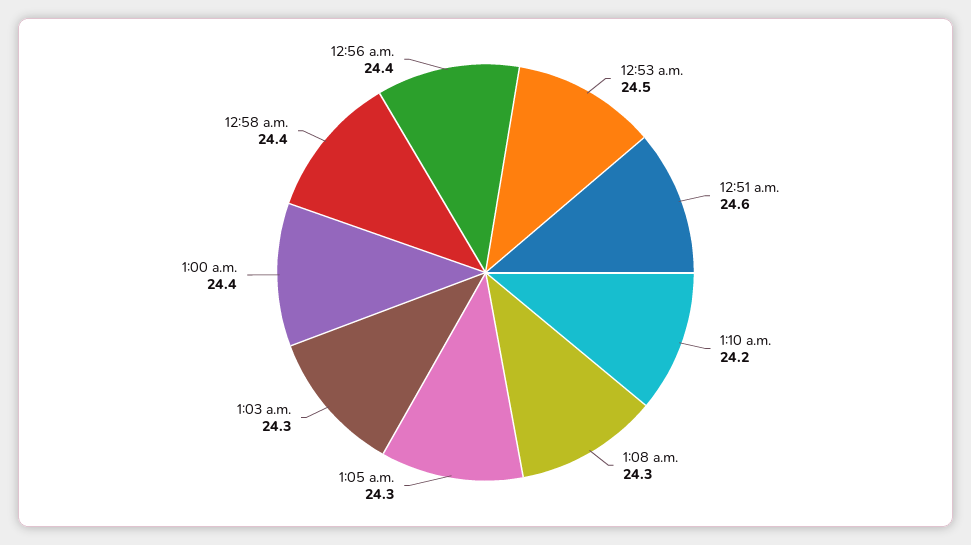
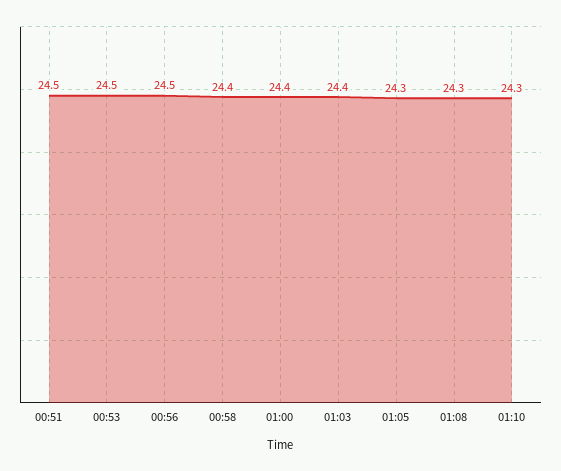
  {
    "12:53 a.m.": 24.5,
-   "12:51 a.m.": 24.6,
+   "12:51 a.m.": 24.5,
-   "1:10 a.m.": 24.2,
+   "1:10 a.m.": 24.3,
    "1:08 a.m.": 24.3,
    "1:05 a.m.": 24.3,
-   "1:03 a.m.": 24.3,
+   "1:03 a.m.": 24.4,
    "1:00 a.m.": 24.4,
    "12:58 a.m.": 24.4,
-   "12:56 a.m.": 24.4
+   "12:56 a.m.": 24.5
  }

